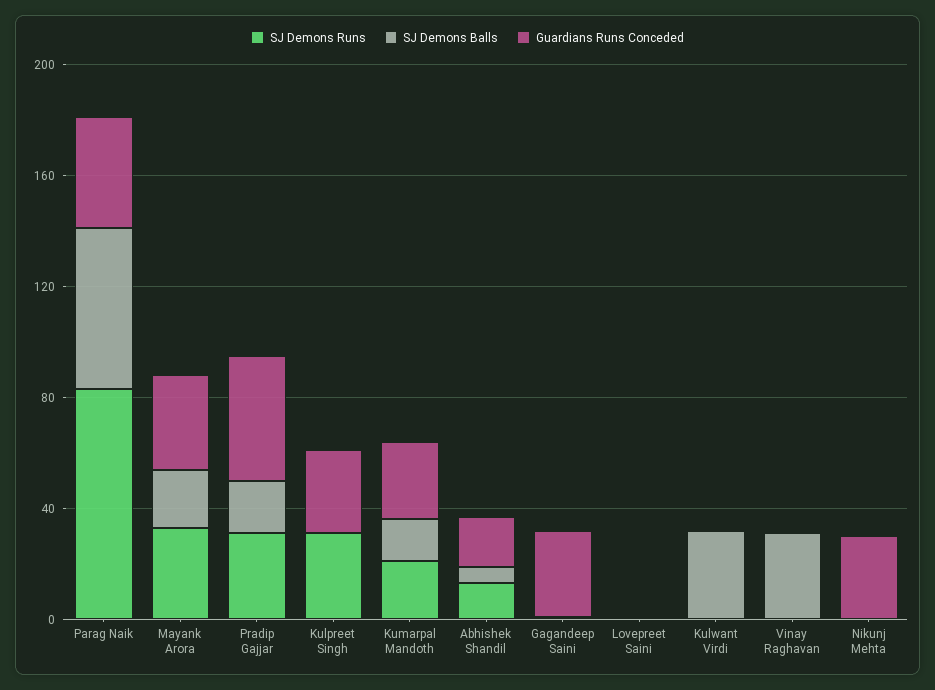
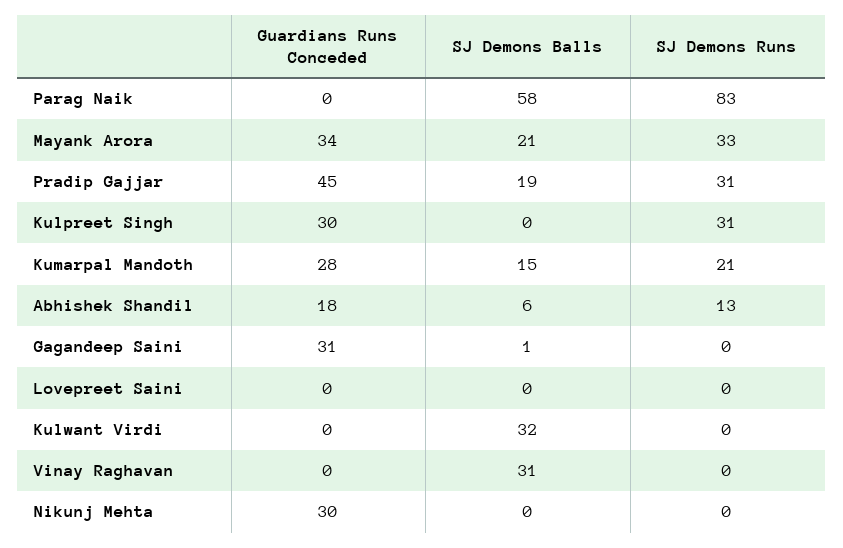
  {
    "SJ Demons Runs": {
      "Parag Naik": 83,
      "Mayank Arora": 33,
      "Pradip Gajjar": 31,
      "Kulpreet Singh": 31,
      "Kumarpal Mandoth": 21,
      "Abhishek Shandil": 13,
      "Gagandeep Saini": 0,
      "Lovepreet Saini": 0,
      "Kulwant Virdi": 0,
      "Vinay Raghavan": 0,
      "Nikunj Mehta": 0
    },
    "SJ Demons Balls": {
      "Parag Naik": 58,
      "Mayank Arora": 21,
      "Pradip Gajjar": 19,
      "Kulpreet Singh": 0,
      "Kumarpal Mandoth": 15,
      "Abhishek Shandil": 6,
      "Gagandeep Saini": 1,
      "Lovepreet Saini": 0,
      "Kulwant Virdi": 32,
      "Vinay Raghavan": 31,
      "Nikunj Mehta": 0
    },
    "Guardians Runs Conceded": {
-     "Parag Naik": 40,
+     "Parag Naik": 0,
      "Mayank Arora": 34,
      "Pradip Gajjar": 45,
      "Kulpreet Singh": 30,
      "Kumarpal Mandoth": 28,
      "Abhishek Shandil": 18,
      "Gagandeep Saini": 31,
      "Lovepreet Saini": 0,
      "Kulwant Virdi": 0,
      "Vinay Raghavan": 0,
      "Nikunj Mehta": 30
    }
  }

